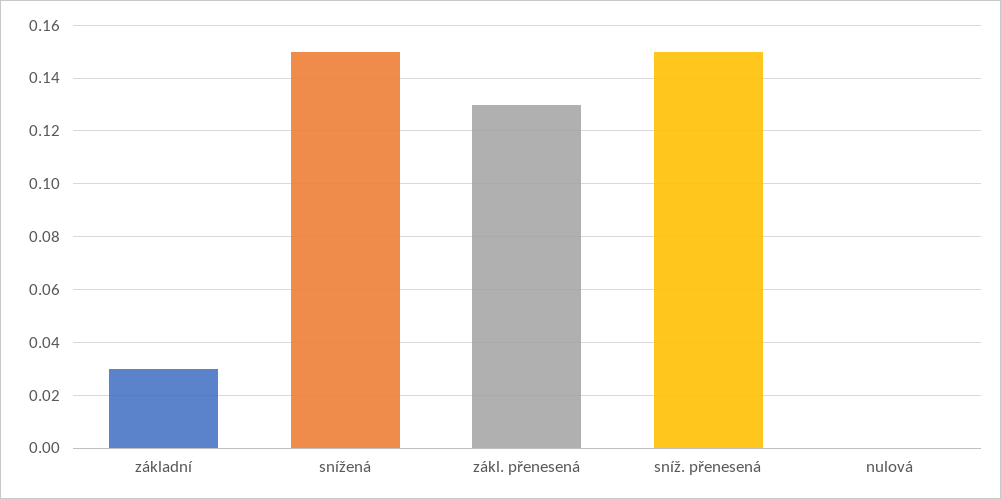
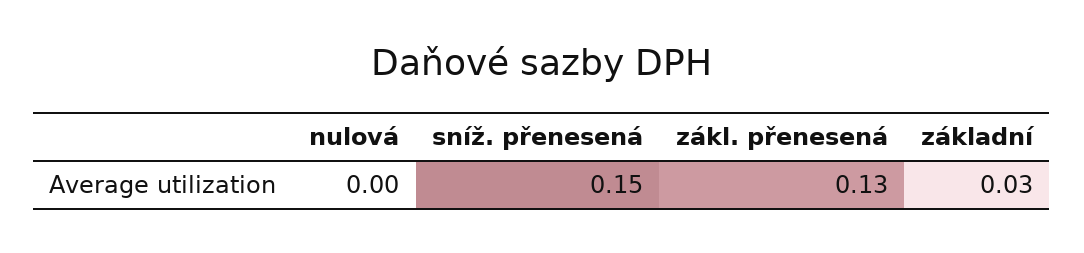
  {
    "základní": 0.03,
-   "snížená": 0.15,
    "zákl. přenesená": 0.13,
    "sníž. přenesená": 0.15,
    "nulová": 0
  }

